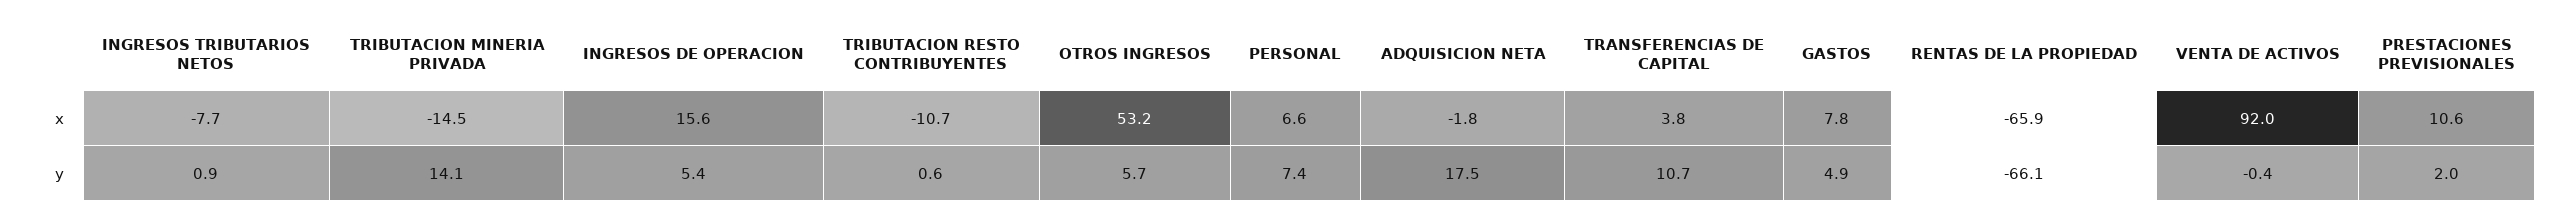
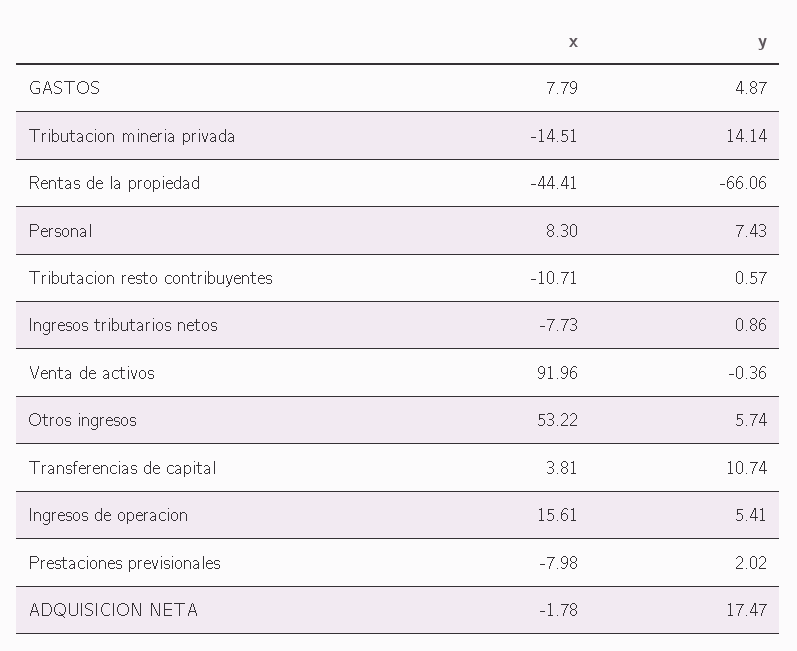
  {
    "INGRESOS TRIBUTARIOS NETOS": {
      "x": -7.73,
      "y": 0.86
    },
    "TRIBUTACION MINERIA PRIVADA": {
      "x": -14.51,
      "y": 14.14
    },
    "INGRESOS DE OPERACION": {
      "x": 15.61,
      "y": 5.41
    },
    "TRIBUTACION RESTO CONTRIBUYENTES": {
      "x": -10.71,
      "y": 0.57
    },
    "OTROS INGRESOS": {
      "x": 53.22,
      "y": 5.74
    },
    "PERSONAL": {
-     "x": 6.6,
+     "x": 8.3,
      "y": 7.43
    },
    "ADQUISICION NETA": {
      "x": -1.78,
      "y": 17.47
    },
    "TRANSFERENCIAS DE CAPITAL": {
      "x": 3.81,
      "y": 10.74
    },
    "GASTOS": {
      "x": 7.79,
      "y": 4.87
    },
    "RENTAS DE LA PROPIEDAD": {
-     "x": -65.9,
+     "x": -44.41,
      "y": -66.06
    },
    "VENTA DE ACTIVOS": {
      "x": 91.96,
      "y": -0.36
    },
    "PRESTACIONES PREVISIONALES": {
-     "x": 10.6,
+     "x": -7.98,
      "y": 2.02
    }
  }

